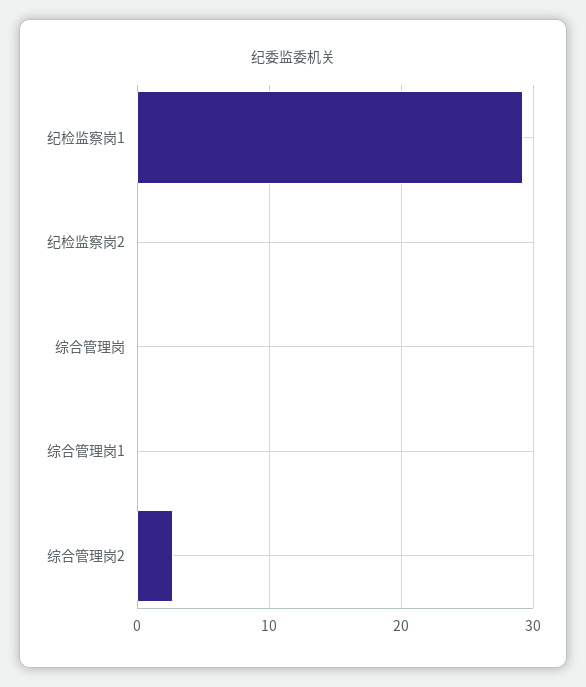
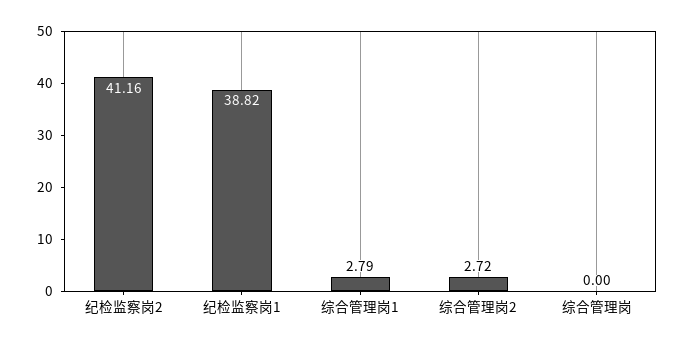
  {
-   "纪检监察岗1": 29,
+   "纪检监察岗1": 38.82,
-   "纪检监察岗2": 0,
+   "纪检监察岗2": 41.16,
    "综合管理岗": 0,
-   "综合管理岗1": 0,
+   "综合管理岗1": 2.79,
    "综合管理岗2": 2.72
  }

